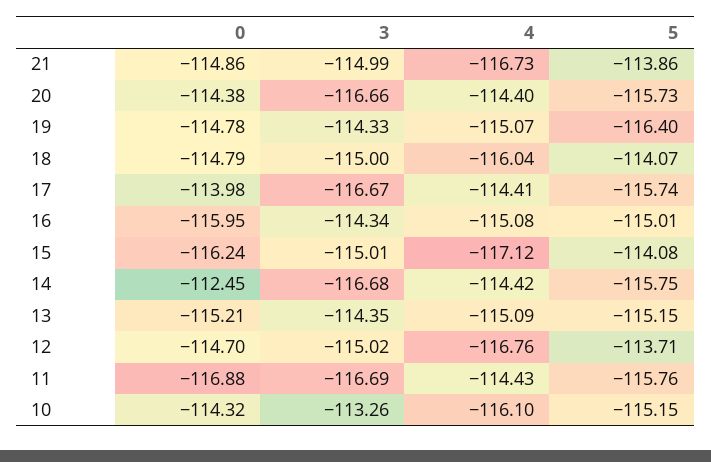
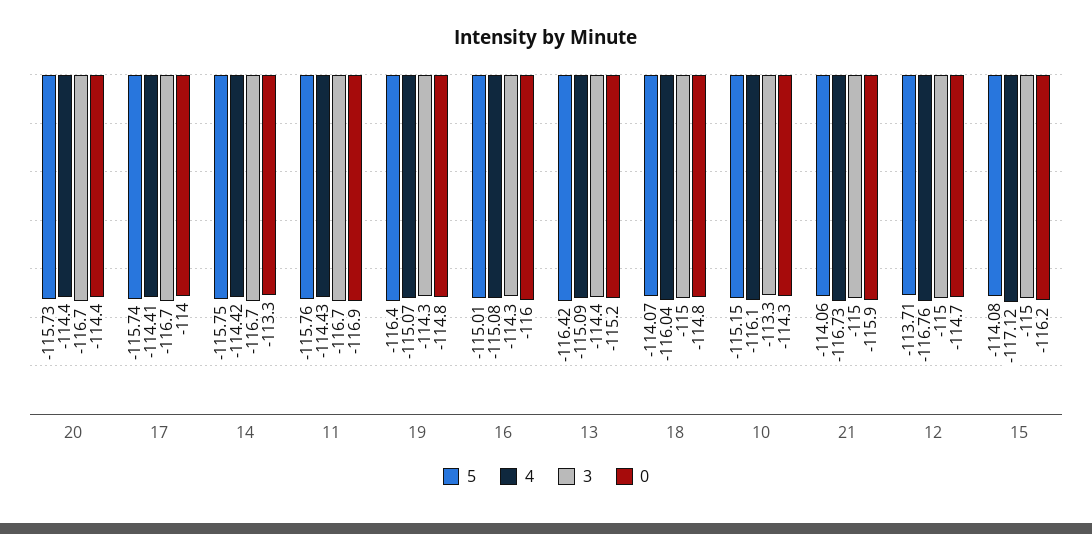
  {
    "0": {
-     "21": -114.86,
+     "21": -115.9,
      "20": -114.38,
      "19": -114.78,
      "18": -114.79,
      "17": -113.98,
      "16": -115.95,
      "15": -116.24,
-     "14": -112.45,
+     "14": -113.3,
      "13": -115.21,
      "12": -114.7,
      "11": -116.88,
      "10": -114.32
    },
    "3": {
      "21": -114.99,
      "20": -116.66,
      "19": -114.33,
      "18": -115,
      "17": -116.67,
      "16": -114.34,
      "15": -115.01,
      "14": -116.68,
      "13": -114.35,
      "12": -115.02,
      "11": -116.69,
      "10": -113.26
    },
    "4": {
      "21": -116.73,
      "20": -114.4,
      "19": -115.07,
      "18": -116.04,
      "17": -114.41,
      "16": -115.08,
      "15": -117.12,
      "14": -114.42,
      "13": -115.09,
      "12": -116.76,
      "11": -114.43,
      "10": -116.1
    },
    "5": {
-     "21": -113.86,
+     "21": -114.06,
      "20": -115.73,
      "19": -116.4,
      "18": -114.07,
      "17": -115.74,
      "16": -115.01,
      "15": -114.08,
      "14": -115.75,
-     "13": -115.15,
+     "13": -116.42,
      "12": -113.71,
      "11": -115.76,
      "10": -115.15
    }
  }

